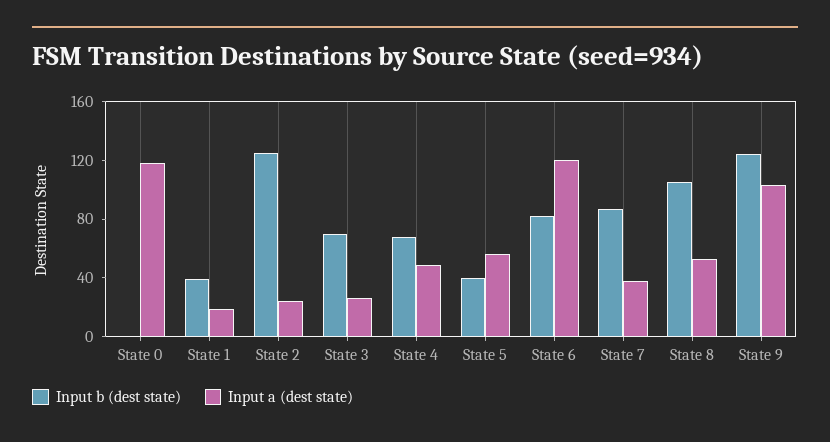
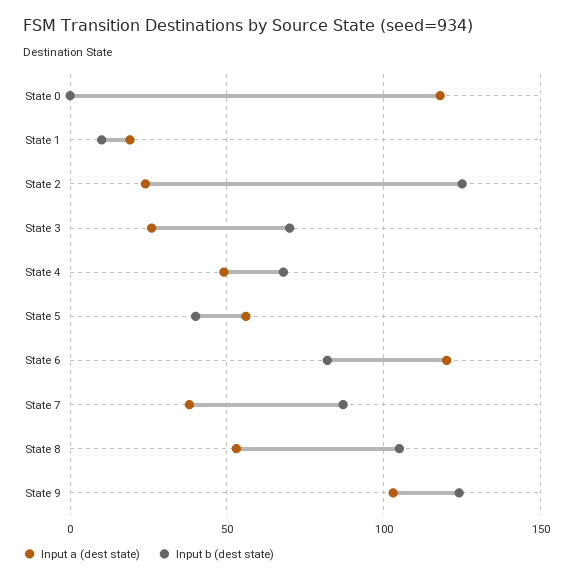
  {
    "Input b (dest state)": {
      "State 0": 0,
-     "State 1": 40,
+     "State 1": 10,
      "State 2": 125,
      "State 3": 70,
      "State 4": 70,
      "State 5": 40,
      "State 6": 80,
      "State 7": 85,
      "State 8": 105,
      "State 9": 125
    },
    "Input a (dest state)": {
      "State 0": 120,
      "State 1": 20,
      "State 2": 25,
      "State 3": 25,
      "State 4": 50,
      "State 5": 55,
      "State 6": 120,
      "State 7": 40,
      "State 8": 55,
      "State 9": 105
    }
  }

